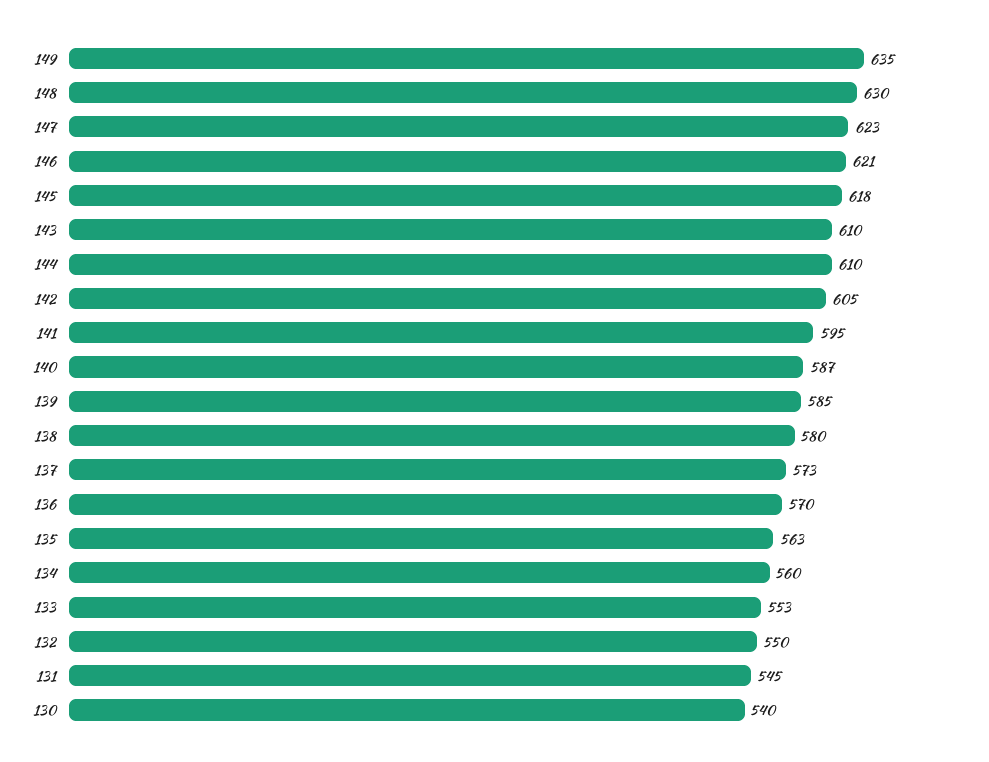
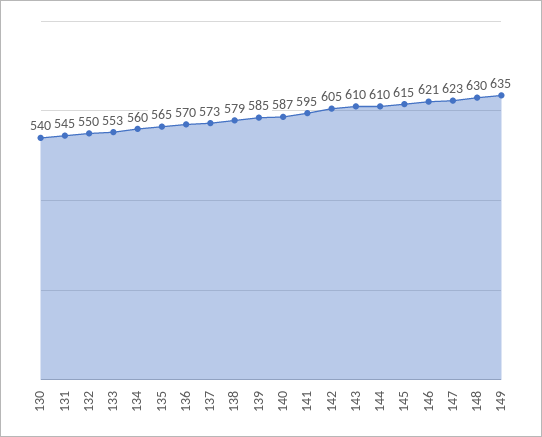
  {
    "149": 635,
    "148": 630,
    "147": 623,
    "146": 621,
-   "145": 618,
+   "145": 615,
    "143": 610,
    "144": 610,
    "142": 605,
    "141": 595,
    "140": 587,
    "139": 585,
-   "138": 580,
+   "138": 579,
    "137": 573,
    "136": 570,
-   "135": 563,
+   "135": 565,
    "134": 560,
    "133": 553,
    "132": 550,
    "131": 545,
    "130": 540
  }

